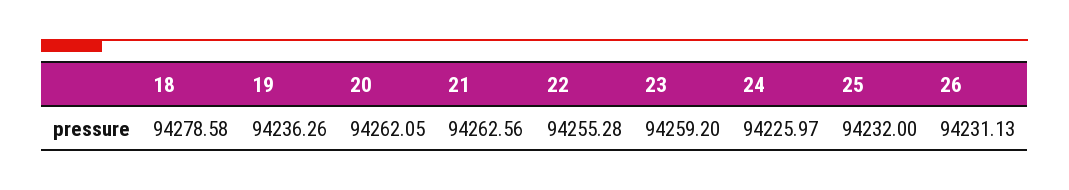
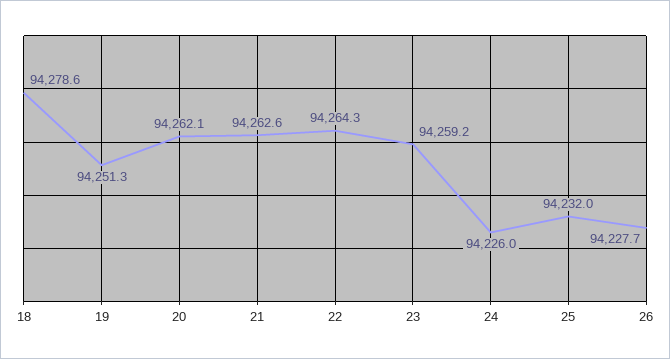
  {
    "18": 94278.58,
-   "19": 94236.26,
+   "19": 94251.3,
    "20": 94262.05,
    "21": 94262.56,
-   "22": 94255.28,
+   "22": 94264.3,
    "23": 94259.2,
    "24": 94225.97,
    "25": 94232,
-   "26": 94231.13
+   "26": 94227.7
  }

